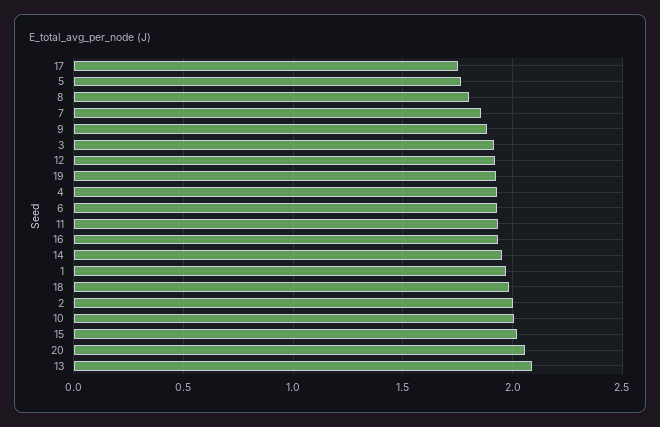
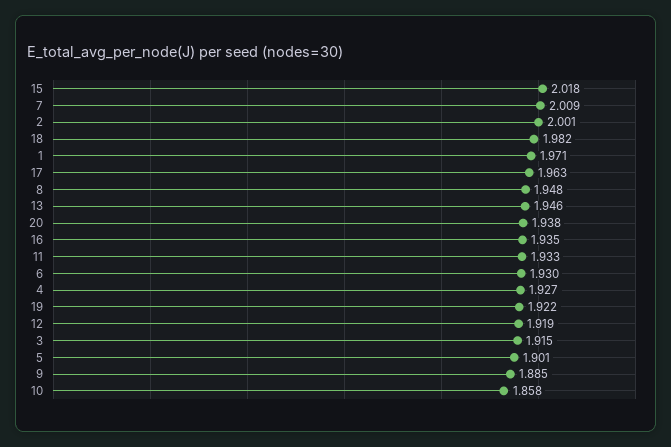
  {
-   "17": 1.75,
+   "17": 1.963,
-   "5": 1.75,
+   "5": 1.901,
-   "8": 1.8,
+   "8": 1.948,
-   "7": 1.85,
+   "7": 2.009,
    "9": 1.885,
    "3": 1.915,
    "12": 1.919,
    "19": 1.922,
    "4": 1.927,
    "6": 1.93,
    "11": 1.933,
    "16": 1.935,
-   "14": 1.95,
    "1": 1.971,
    "18": 1.982,
    "2": 2.001,
-   "10": 2,
+   "10": 1.858,
    "15": 2.018,
-   "20": 2.05,
+   "20": 1.938,
-   "13": 2.1
+   "13": 1.946
  }

